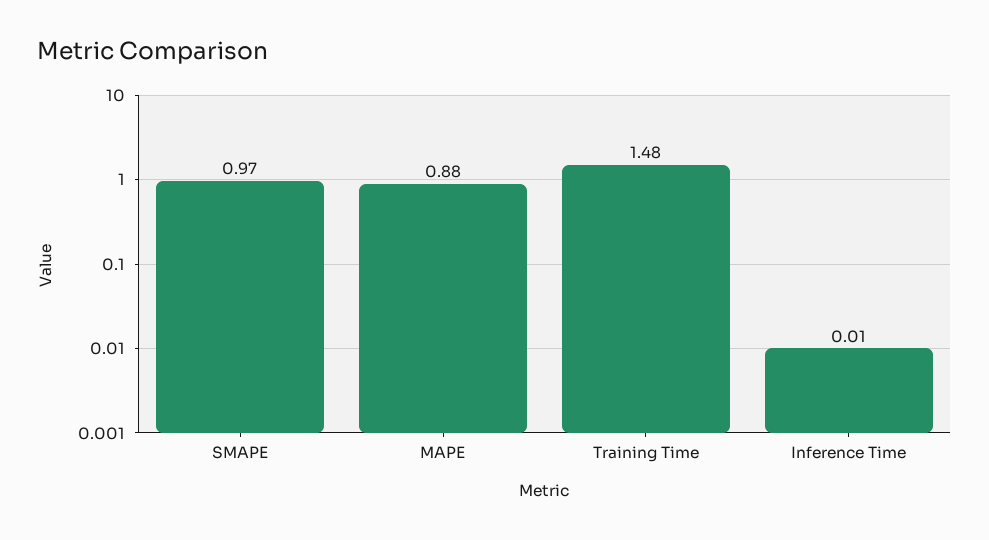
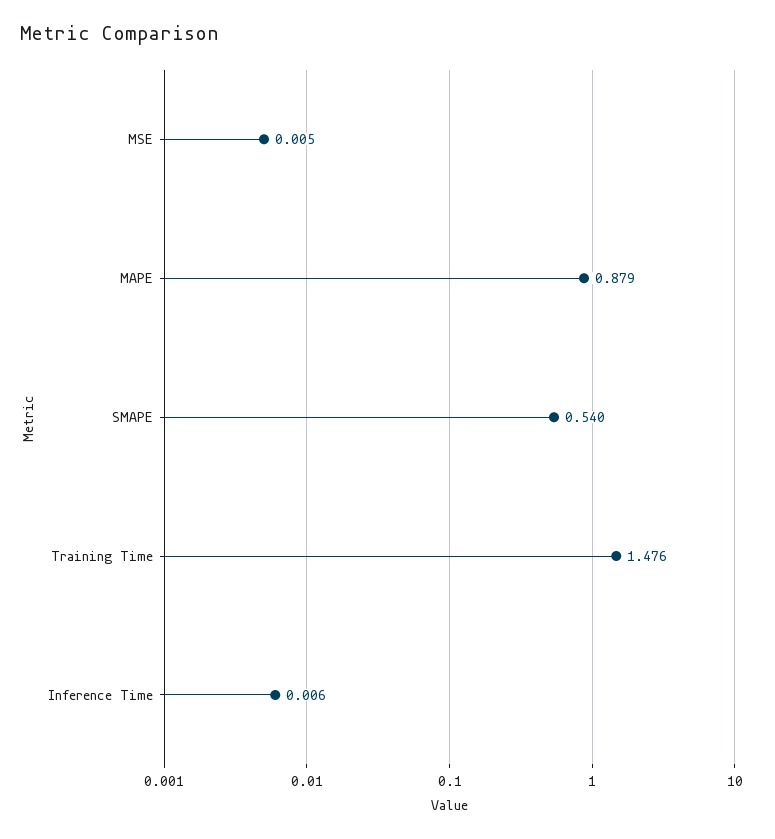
  {
-   "SMAPE": 0.97,
+   "SMAPE": 0.54,
    "MAPE": 0.879,
    "Training Time": 1.476,
-   "Inference Time": 0.006
+   "Inference Time": 0.006,
+   "MSE": 0.005
  }

